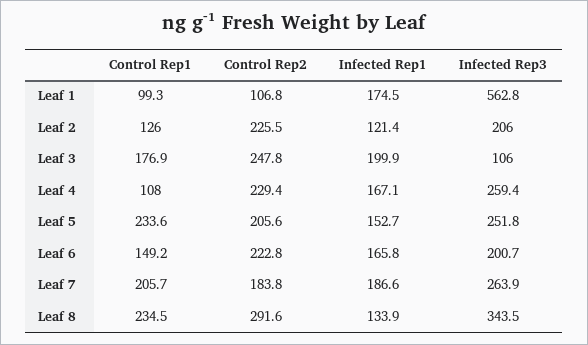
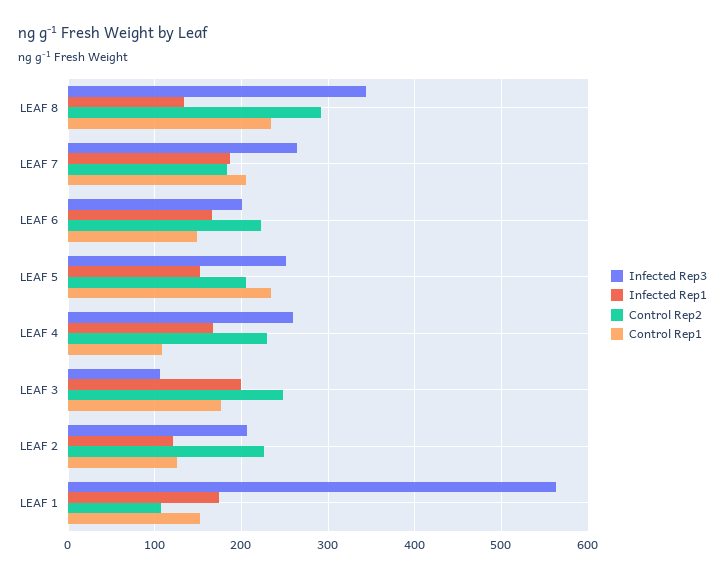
  {
    "Control Rep1": {
-     "Leaf 1": 99.3,
+     "Leaf 1": 150,
      "Leaf 2": 126,
      "Leaf 3": 176.9,
      "Leaf 4": 108,
      "Leaf 5": 233.6,
      "Leaf 6": 149.2,
      "Leaf 7": 205.7,
      "Leaf 8": 234.5
    },
    "Control Rep2": {
      "Leaf 1": 106.8,
      "Leaf 2": 225.5,
      "Leaf 3": 247.8,
      "Leaf 4": 229.4,
      "Leaf 5": 205.6,
      "Leaf 6": 222.8,
      "Leaf 7": 183.8,
      "Leaf 8": 291.6
    },
    "Infected Rep1": {
      "Leaf 1": 174.5,
      "Leaf 2": 121.4,
      "Leaf 3": 199.9,
      "Leaf 4": 167.1,
      "Leaf 5": 152.7,
      "Leaf 6": 165.8,
      "Leaf 7": 186.6,
      "Leaf 8": 133.9
    },
    "Infected Rep3": {
      "Leaf 1": 562.8,
      "Leaf 2": 206,
      "Leaf 3": 106,
      "Leaf 4": 259.4,
      "Leaf 5": 251.8,
      "Leaf 6": 200.7,
      "Leaf 7": 263.9,
      "Leaf 8": 343.5
    }
  }

